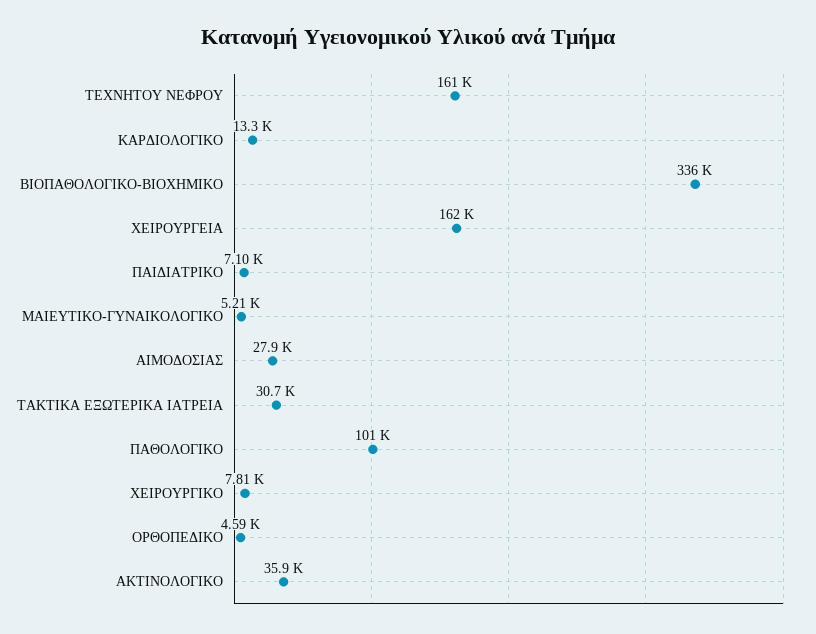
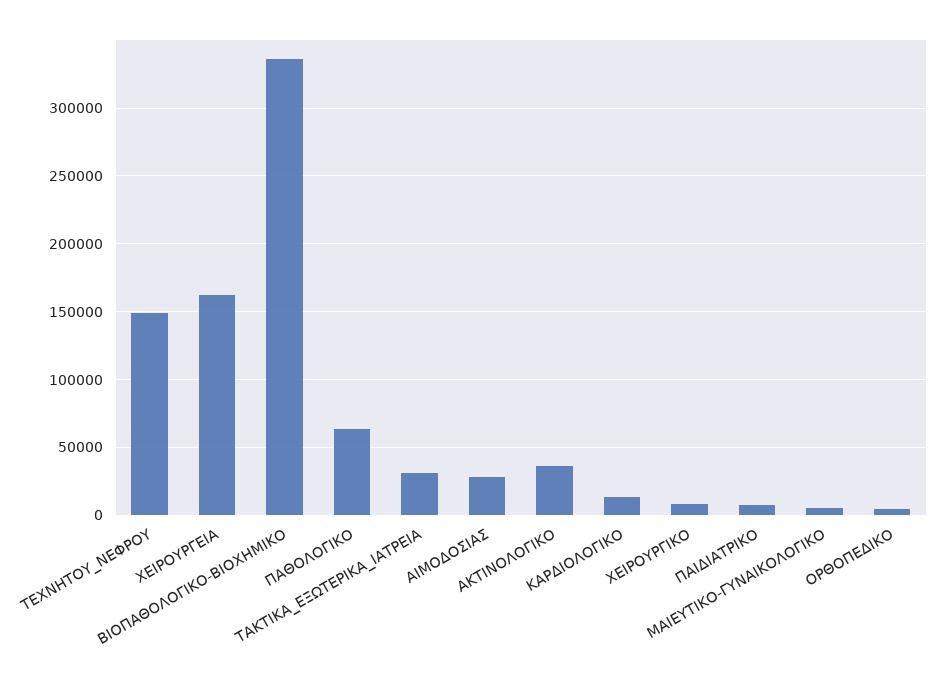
  {
-   "ΤΕΧΝΗΤΟΥ ΝΕΦΡΟΥ": 161000,
+   "ΤΕΧΝΗΤΟΥ ΝΕΦΡΟΥ": 150000,
    "ΚΑΡΔΙΟΛΟΓΙΚΟ": 13300,
    "ΒΙΟΠΑΘΟΛΟΓΙΚΟ-ΒΙΟΧΗΜΙΚΟ": 336000,
    "ΧΕΙΡΟΥΡΓΕΙΑ": 162000,
    "ΠΑΙΔΙΑΤΡΙΚΟ": 7100,
    "ΜΑΙΕΥΤΙΚΟ-ΓΥΝΑΙΚΟΛΟΓΙΚΟ": 5210,
    "ΑΙΜΟΔΟΣΙΑΣ": 27900,
    "ΤΑΚΤΙΚΑ ΕΞΩΤΕΡΙΚΑ ΙΑΤΡΕΙΑ": 30700,
-   "ΠΑΘΟΛΟΓΙΚΟ": 101000,
+   "ΠΑΘΟΛΟΓΙΚΟ": 65000,
    "ΧΕΙΡΟΥΡΓΙΚΟ": 7810,
    "ΟΡΘΟΠΕΔΙΚΟ": 4590,
    "ΑΚΤΙΝΟΛΟΓΙΚΟ": 35900
  }

